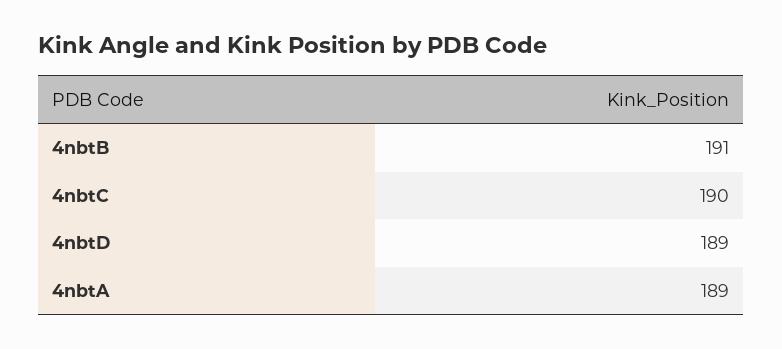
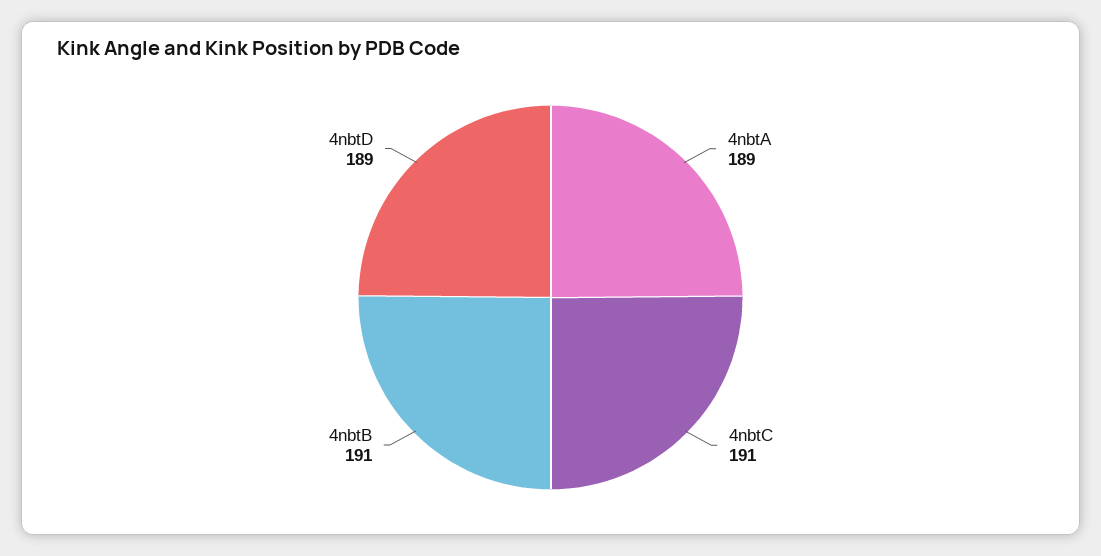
  {
    "4nbtB": 191,
-   "4nbtC": 190,
+   "4nbtC": 191,
    "4nbtD": 189,
    "4nbtA": 189
  }

